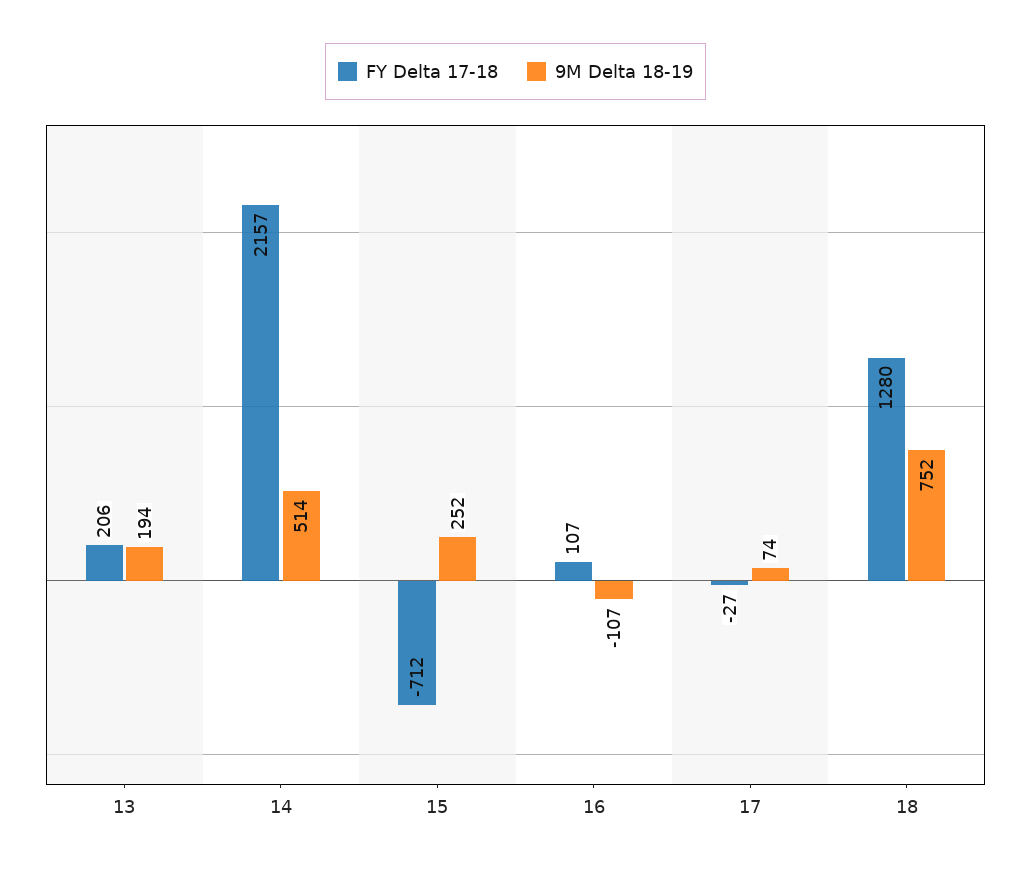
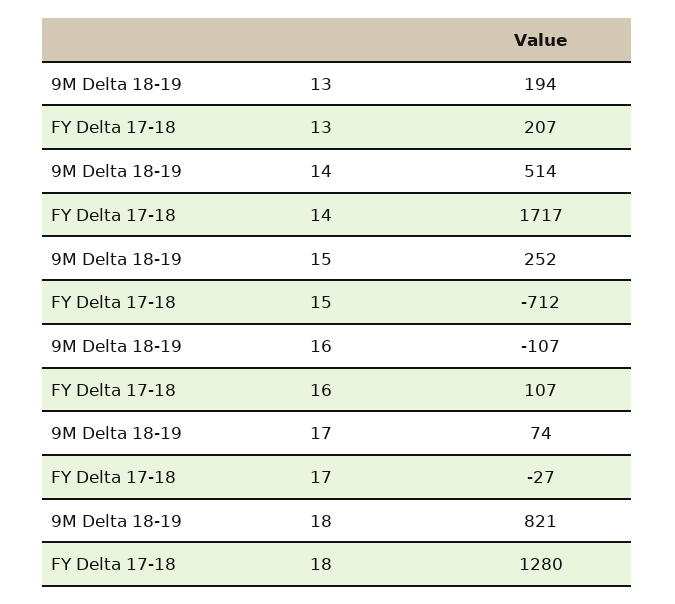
  {
    "FY Delta 17-18": {
-     "13": 206,
+     "13": 207,
-     "14": 2157,
+     "14": 1717,
      "15": -712,
      "16": 107,
      "17": -27,
      "18": 1280
    },
    "9M Delta 18-19": {
      "13": 194,
      "14": 514,
      "15": 252,
      "16": -107,
      "17": 74,
-     "18": 752
+     "18": 821
    }
  }

